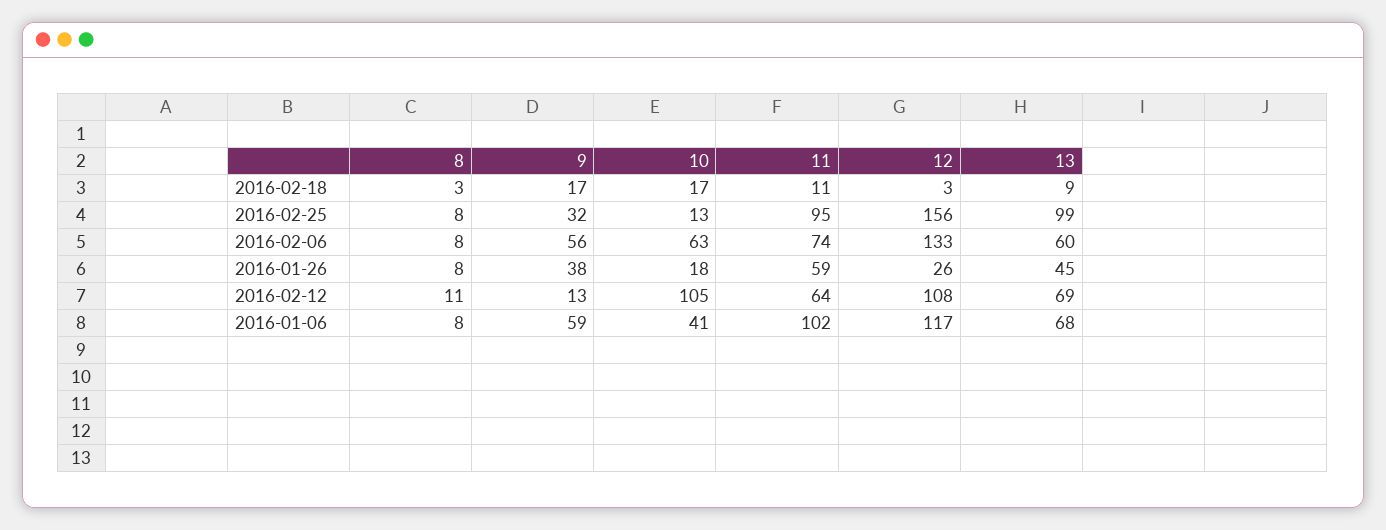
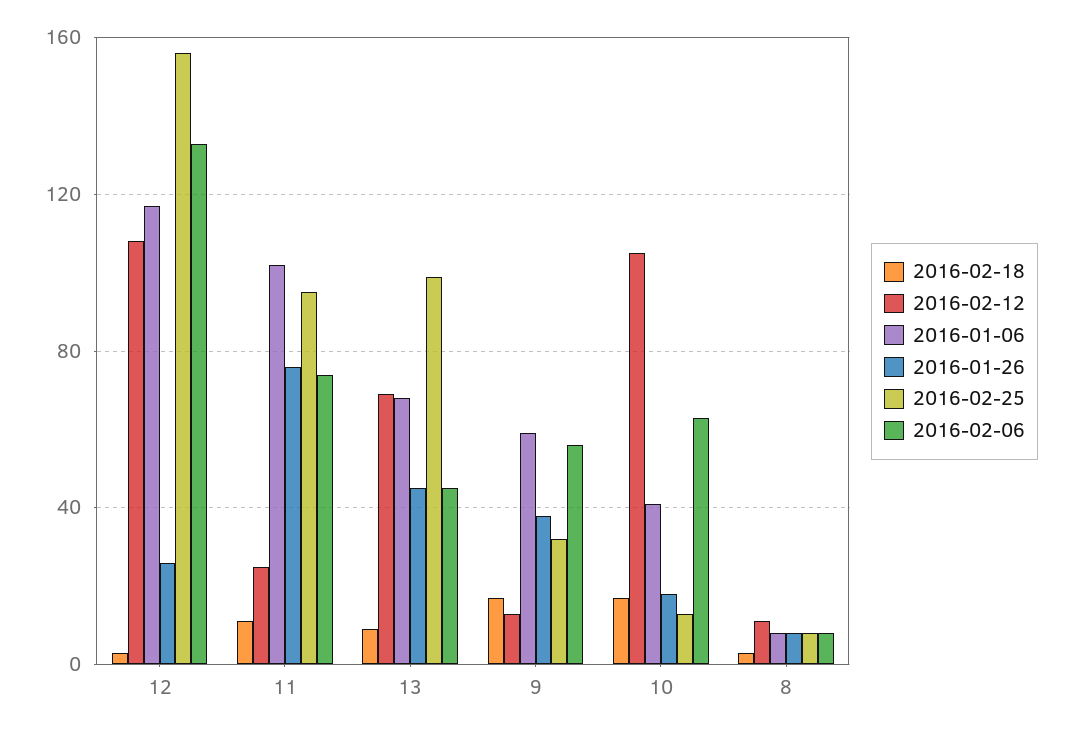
  {
    "2016-02-18": {
      "8": 3,
      "9": 17,
      "10": 17,
      "11": 11,
      "12": 3,
      "13": 9
    },
    "2016-02-25": {
      "8": 8,
      "9": 32,
      "10": 13,
      "11": 95,
      "12": 156,
      "13": 99
    },
    "2016-02-06": {
      "8": 8,
      "9": 56,
      "10": 63,
      "11": 74,
      "12": 133,
-     "13": 60
+     "13": 45
    },
    "2016-01-26": {
      "8": 8,
      "9": 38,
      "10": 18,
-     "11": 59,
+     "11": 75,
      "12": 26,
      "13": 45
    },
    "2016-02-12": {
      "8": 11,
      "9": 13,
      "10": 105,
-     "11": 64,
+     "11": 25,
      "12": 108,
      "13": 69
    },
    "2016-01-06": {
      "8": 8,
      "9": 59,
      "10": 41,
      "11": 102,
      "12": 117,
      "13": 68
    }
  }

